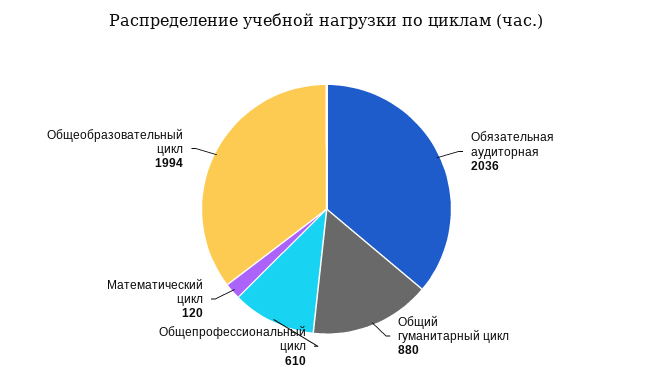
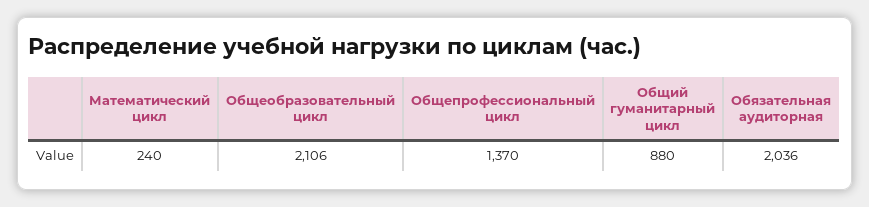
  {
    "Обязательная аудиторная": 2036,
    "Общий гуманитарный цикл": 880,
-   "Общепрофессиональный цикл": 610,
+   "Общепрофессиональный цикл": 1370,
-   "Математический цикл": 120,
+   "Математический цикл": 240,
-   "Общеобразовательный цикл": 1994
+   "Общеобразовательный цикл": 2106
  }

